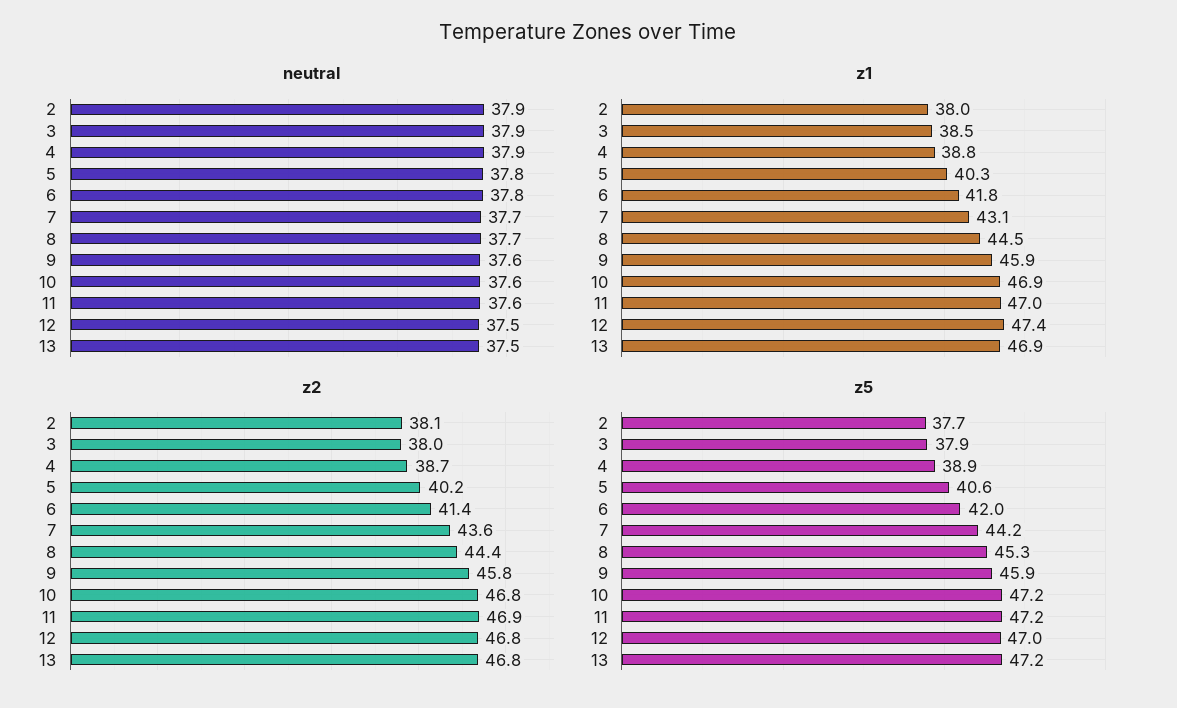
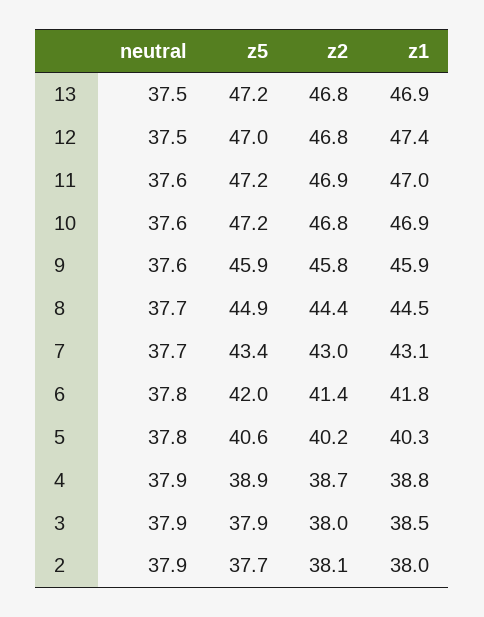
  {
    "neutral": {
      "2": 37.9,
      "3": 37.9,
      "4": 37.9,
      "5": 37.8,
      "6": 37.8,
      "7": 37.7,
      "8": 37.7,
      "9": 37.6,
      "10": 37.6,
      "11": 37.6,
      "12": 37.5,
      "13": 37.5
    },
    "z1": {
      "2": 38,
      "3": 38.5,
      "4": 38.8,
      "5": 40.3,
      "6": 41.8,
      "7": 43.1,
      "8": 44.5,
      "9": 45.9,
      "10": 46.9,
      "11": 47,
      "12": 47.4,
      "13": 46.9
    },
    "z2": {
      "2": 38.1,
      "3": 38,
      "4": 38.7,
      "5": 40.2,
      "6": 41.4,
-     "7": 43.6,
+     "7": 43,
      "8": 44.4,
      "9": 45.8,
      "10": 46.8,
      "11": 46.9,
      "12": 46.8,
      "13": 46.8
    },
    "z5": {
      "2": 37.7,
      "3": 37.9,
      "4": 38.9,
      "5": 40.6,
      "6": 42,
-     "7": 44.2,
+     "7": 43.4,
-     "8": 45.3,
+     "8": 44.9,
      "9": 45.9,
      "10": 47.2,
      "11": 47.2,
      "12": 47,
      "13": 47.2
    }
  }

